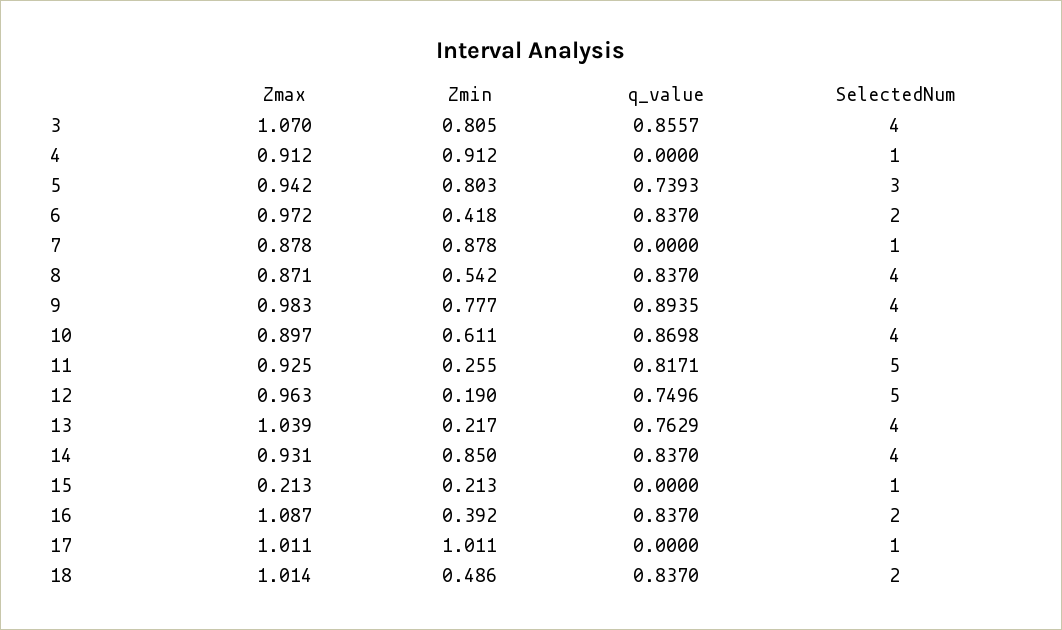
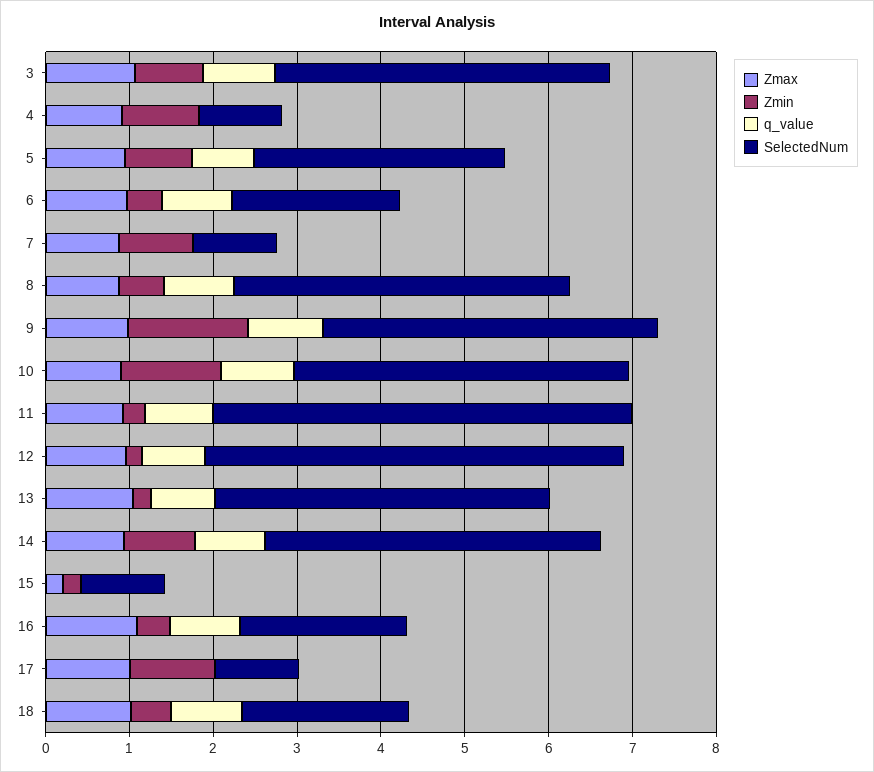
  {
    "Zmax": {
      "3": 1.07,
      "4": 0.912,
      "5": 0.942,
      "6": 0.972,
      "7": 0.878,
      "8": 0.871,
      "9": 0.983,
      "10": 0.897,
      "11": 0.925,
      "12": 0.963,
      "13": 1.039,
      "14": 0.931,
      "15": 0.213,
      "16": 1.087,
      "17": 1.011,
      "18": 1.014
    },
    "Zmin": {
      "3": 0.805,
      "4": 0.912,
      "5": 0.803,
      "6": 0.418,
      "7": 0.878,
      "8": 0.542,
-     "9": 0.777,
+     "9": 1.4,
-     "10": 0.611,
+     "10": 1.2,
      "11": 0.255,
      "12": 0.19,
      "13": 0.217,
      "14": 0.85,
      "15": 0.213,
      "16": 0.392,
      "17": 1.011,
      "18": 0.486
    },
    "q_value": {
      "3": 0.8557,
      "4": 0,
      "5": 0.7393,
      "6": 0.837,
      "7": 0,
      "8": 0.837,
      "9": 0.8935,
      "10": 0.8698,
      "11": 0.8171,
      "12": 0.7496,
      "13": 0.7629,
      "14": 0.837,
      "15": 0,
      "16": 0.837,
      "17": 0,
      "18": 0.837
    },
    "SelectedNum": {
      "3": 4,
      "4": 1,
      "5": 3,
      "6": 2,
      "7": 1,
      "8": 4,
      "9": 4,
      "10": 4,
      "11": 5,
      "12": 5,
      "13": 4,
      "14": 4,
      "15": 1,
      "16": 2,
      "17": 1,
      "18": 2
    }
  }

